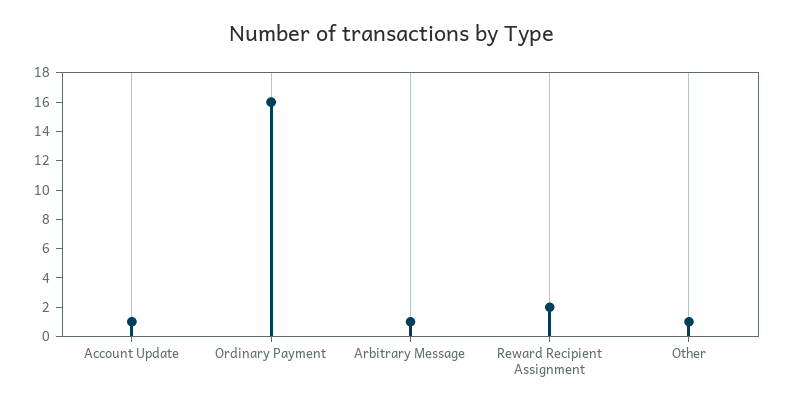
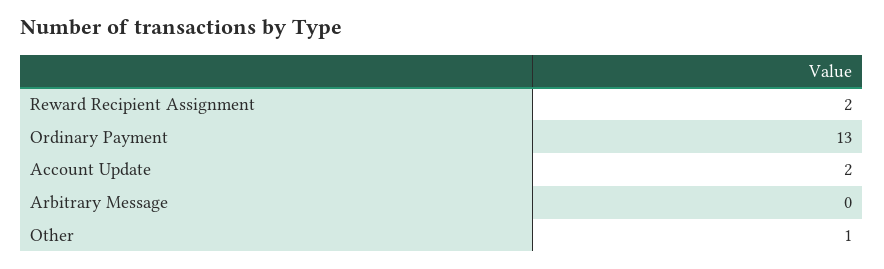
  {
-   "Account Update": 1,
+   "Account Update": 2,
-   "Ordinary Payment": 16,
+   "Ordinary Payment": 13,
-   "Arbitrary Message": 1,
+   "Arbitrary Message": 0,
    "Reward Recipient Assignment": 2,
    "Other": 1
  }

